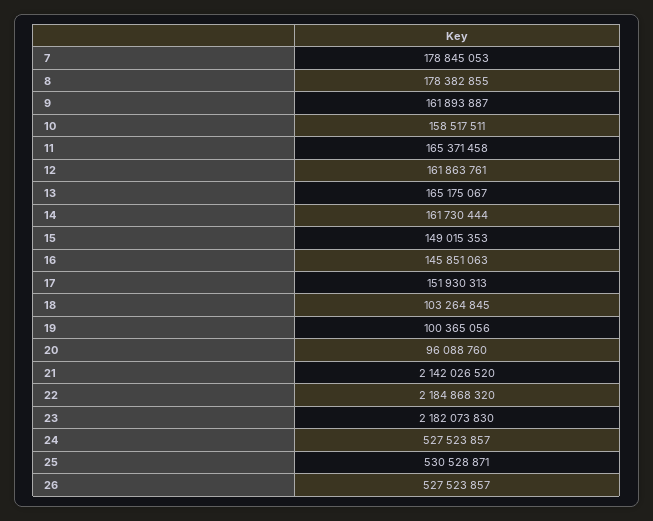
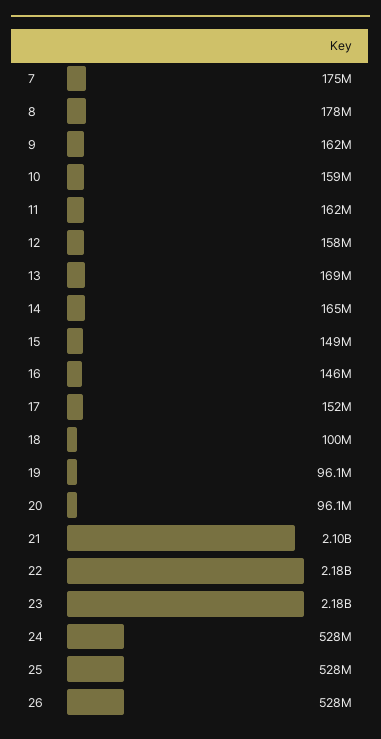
  {
-   "7": 178845053,
+   "7": 175000000,
    "8": 178382855,
    "9": 161893887,
    "10": 158517511,
-   "11": 165371458,
+   "11": 162000000,
-   "12": 161863761,
+   "12": 158000000,
-   "13": 165175067,
+   "13": 169000000,
-   "14": 161730444,
+   "14": 165000000,
    "15": 149015353,
    "16": 145851063,
    "17": 151930313,
-   "18": 103264845,
+   "18": 100000000,
-   "19": 100365056,
+   "19": 96100000,
    "20": 96088760,
-   "21": 2142026520,
+   "21": 2100000000,
    "22": 2184868320,
    "23": 2182073830,
    "24": 527523857,
-   "25": 530528871,
+   "25": 528000000,
    "26": 527523857
  }

